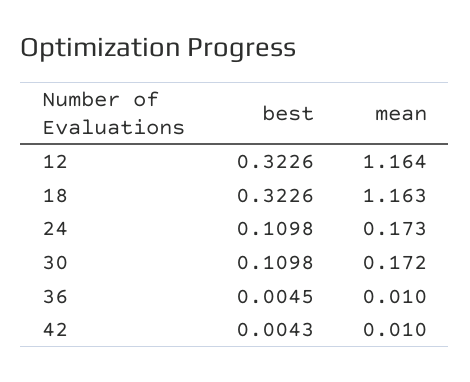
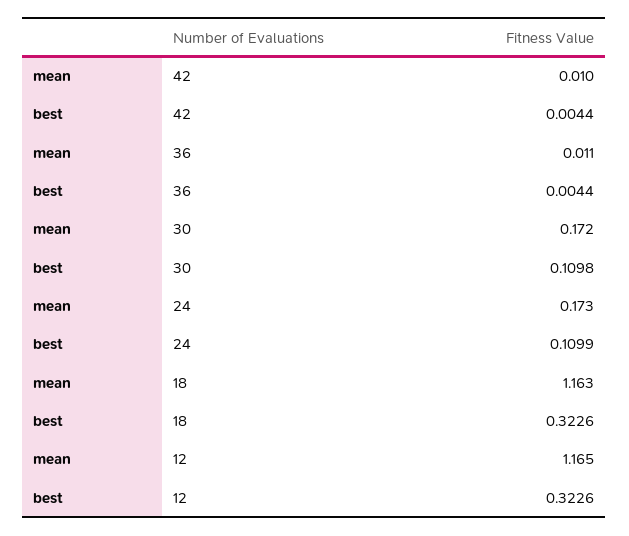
  {
    "best": {
      "12": 0.3226,
      "18": 0.3226,
-     "24": 0.1098,
+     "24": 0.1099,
      "30": 0.1098,
-     "36": 0.0045,
+     "36": 0.0044,
-     "42": 0.0043
+     "42": 0.0044
    },
    "mean": {
-     "12": 1.164,
+     "12": 1.165,
      "18": 1.163,
      "24": 0.173,
      "30": 0.172,
-     "36": 0.01,
+     "36": 0.011,
      "42": 0.01
    }
  }

